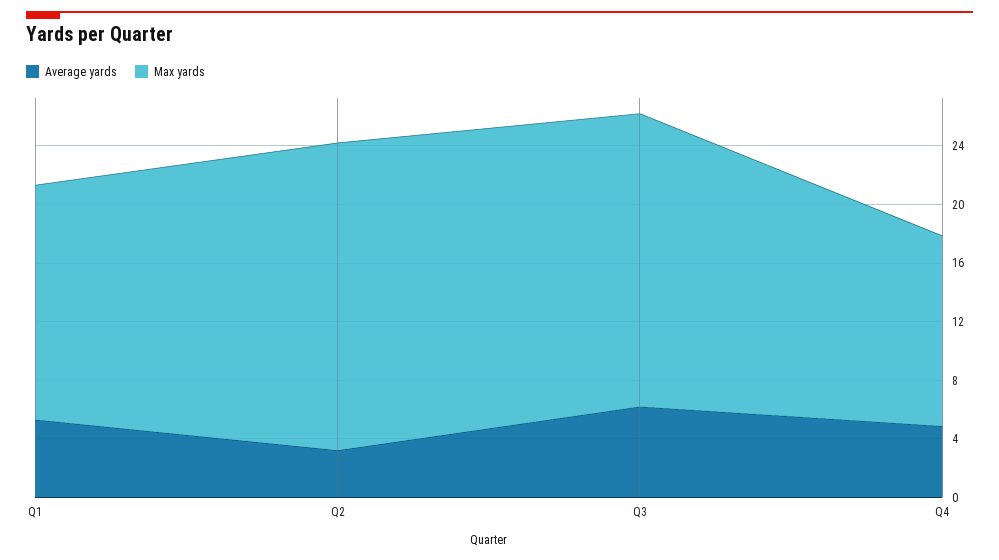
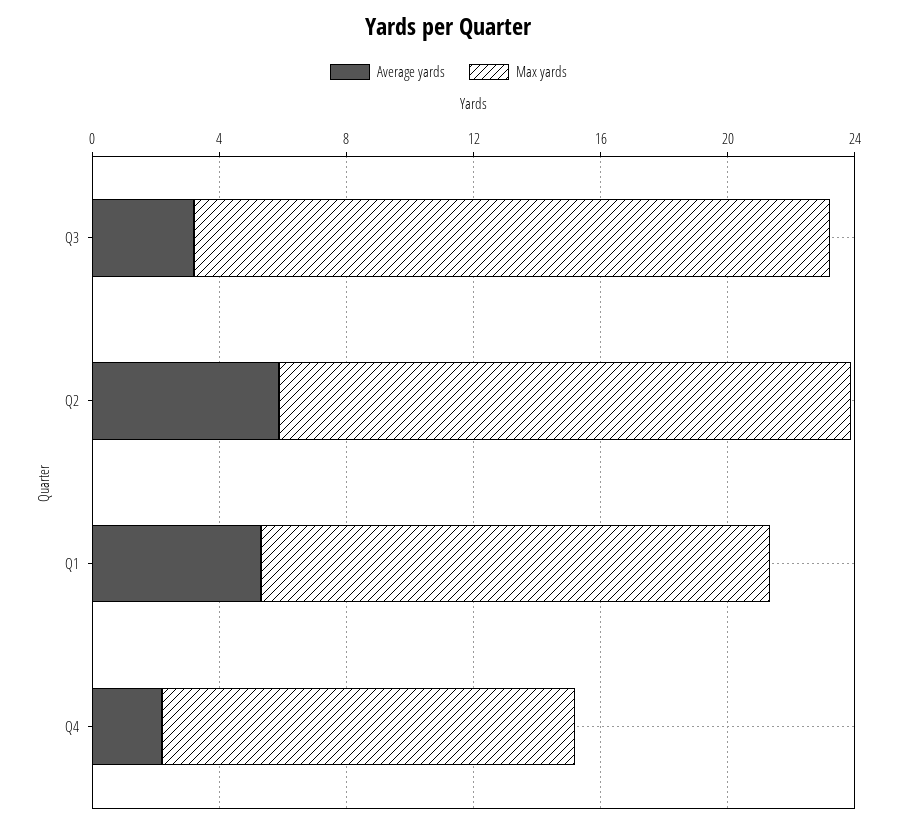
  {
    "Average yards": {
      "Q1": 5,
-     "Q2": 3,
+     "Q2": 6,
-     "Q3": 6,
+     "Q3": 3,
-     "Q4": 5
+     "Q4": 2
    },
    "Max yards": {
      "Q1": 16,
-     "Q2": 21,
+     "Q2": 18,
      "Q3": 20,
      "Q4": 13
    }
  }

